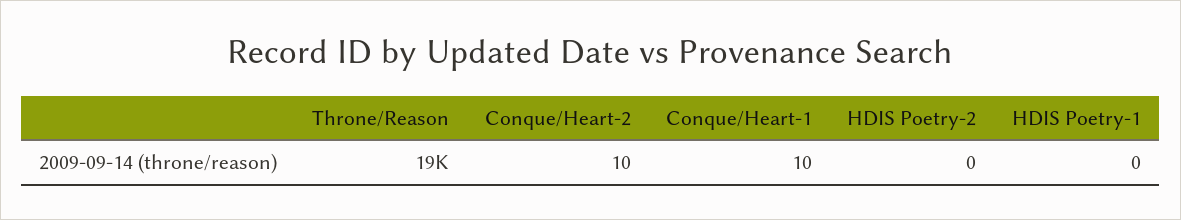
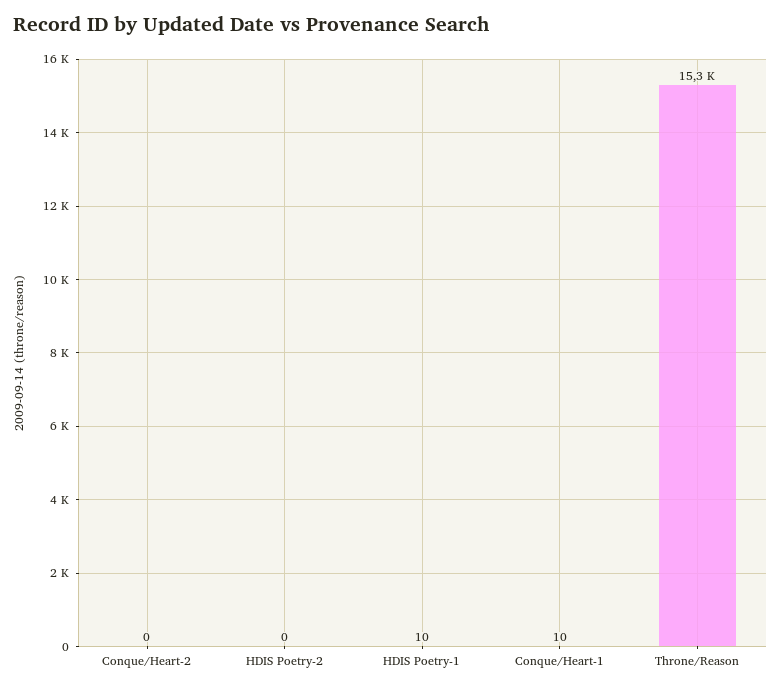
  {
-   "Throne/Reason": 19000,
+   "Throne/Reason": 15300,
-   "Conque/Heart-2": 10,
+   "Conque/Heart-2": 0,
    "Conque/Heart-1": 10,
    "HDIS Poetry-2": 0,
-   "HDIS Poetry-1": 0
+   "HDIS Poetry-1": 10
  }

